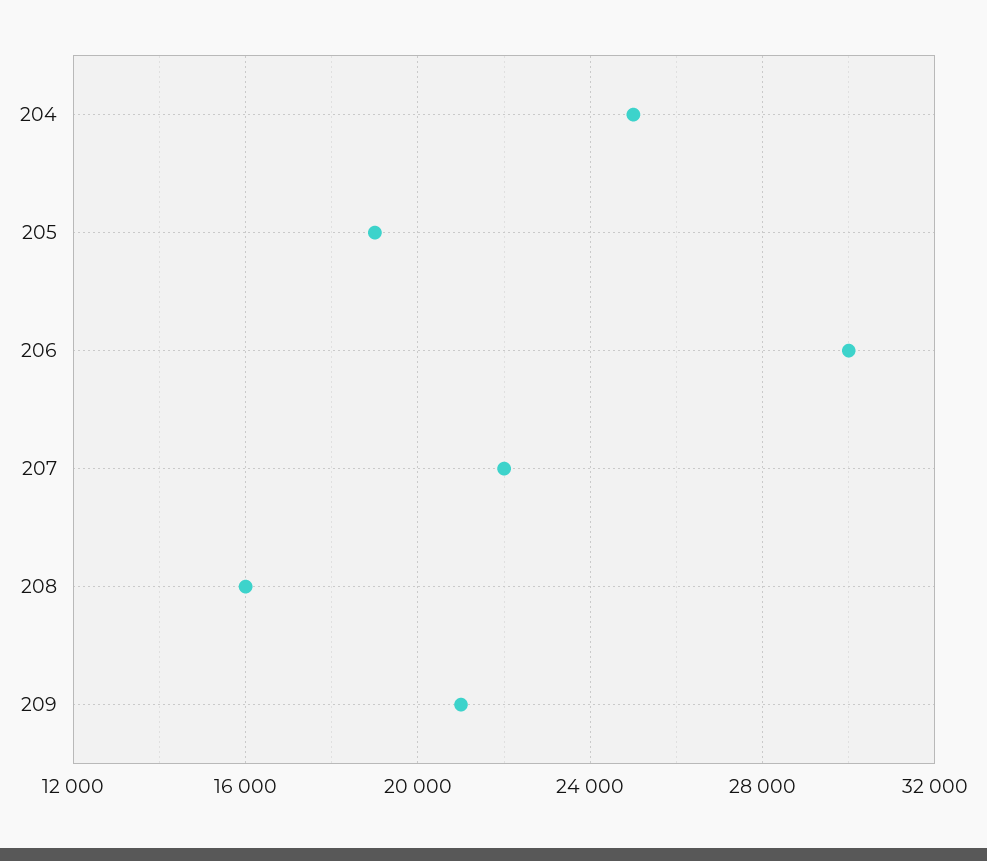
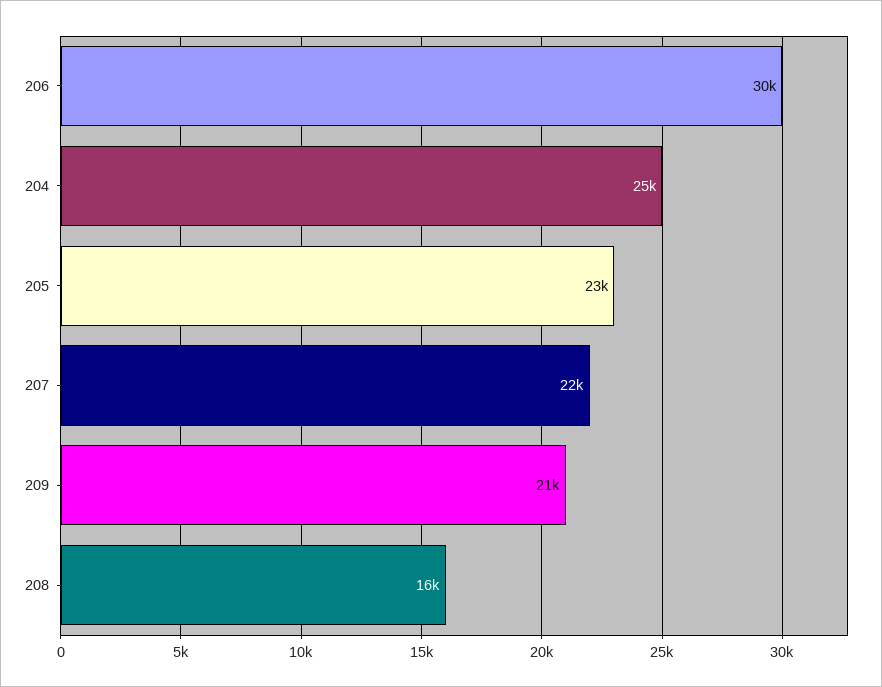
  {
    "204": 25000,
-   "205": 19000,
+   "205": 23000,
    "206": 30000,
    "207": 22000,
    "208": 16000,
    "209": 21000
  }

